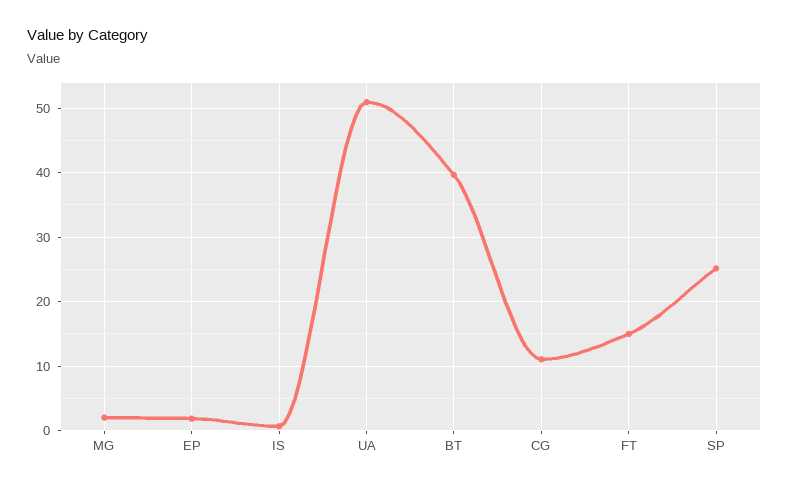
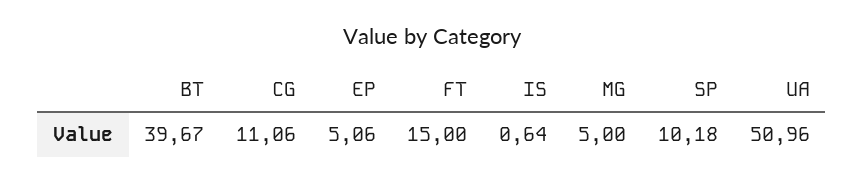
  {
-   "MG": 2,
+   "MG": 5,
-   "EP": 2,
+   "EP": 5.06,
    "IS": 0.64,
    "UA": 50.96,
    "BT": 39.67,
    "CG": 11.06,
    "FT": 15,
-   "SP": 25
+   "SP": 10.18
  }

